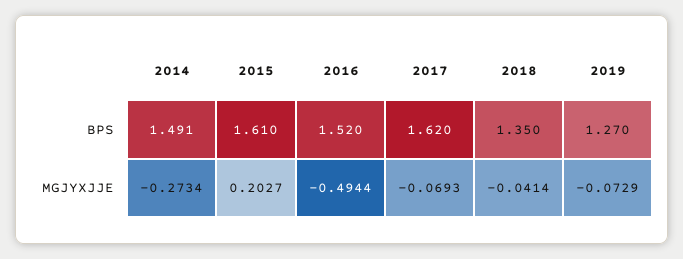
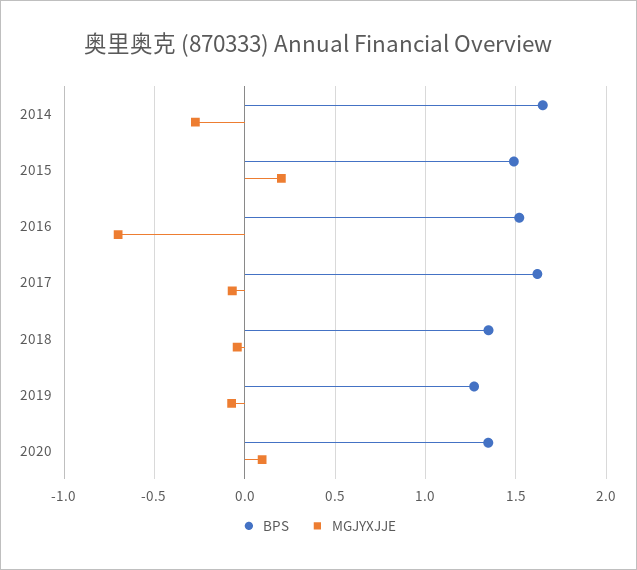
  {
    "BPS": {
-     "2014": 1.491,
+     "2014": 1.65,
-     "2015": 1.61,
+     "2015": 1.5,
      "2016": 1.52,
      "2017": 1.62,
      "2018": 1.35,
-     "2019": 1.27
+     "2019": 1.27,
+     "2020": 1.35
    },
    "MGJYXJJE": {
      "2014": -0.2734,
      "2015": 0.2027,
-     "2016": -0.4944,
+     "2016": -0.7,
      "2017": -0.0693,
      "2018": -0.0414,
-     "2019": -0.0729
+     "2019": -0.0729,
+     "2020": 0.1
    }
  }

